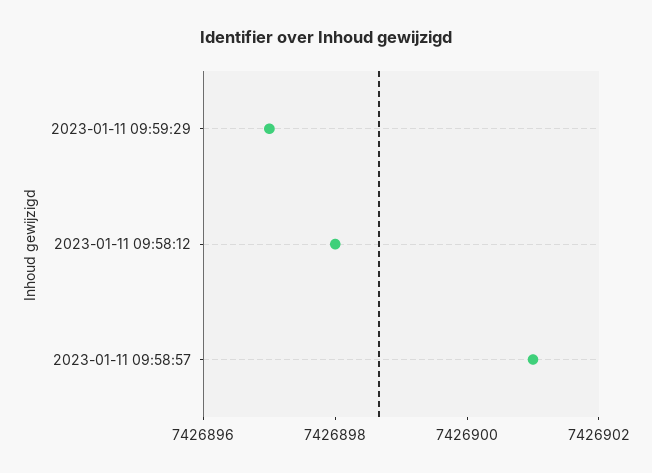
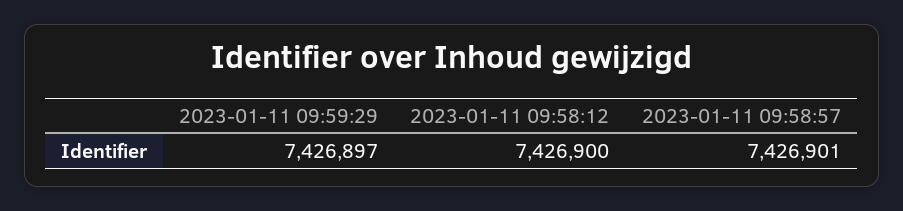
  {
    "2023-01-11 09:59:29": 7426897,
-   "2023-01-11 09:58:12": 7426898,
+   "2023-01-11 09:58:12": 7426900,
    "2023-01-11 09:58:57": 7426901
  }

